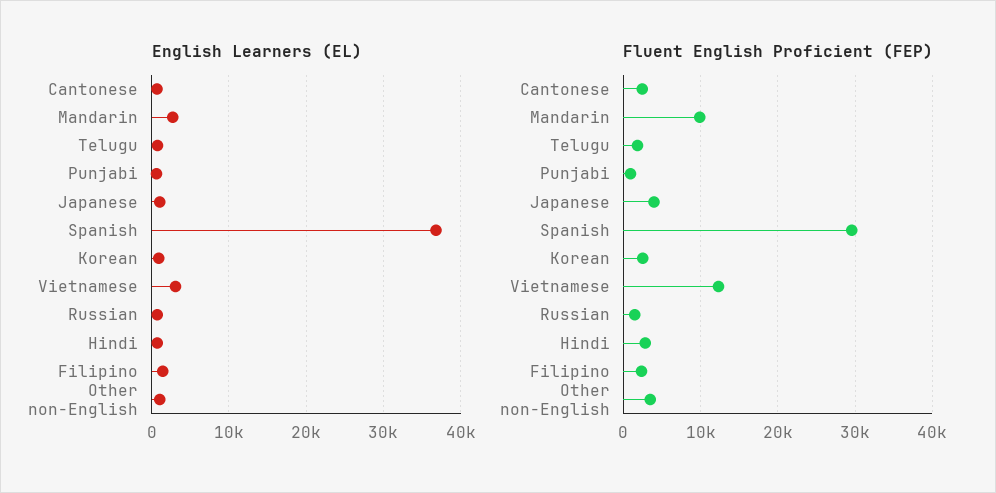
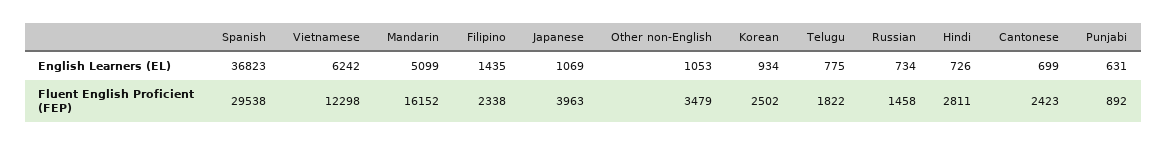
  {
    "English Learners (EL)": {
      "Cantonese": 699,
-     "Mandarin": 3000,
+     "Mandarin": 5099,
      "Telugu": 775,
      "Punjabi": 631,
      "Japanese": 1069,
      "Spanish": 36823,
      "Korean": 934,
-     "Vietnamese": 3000,
+     "Vietnamese": 6242,
      "Russian": 734,
      "Hindi": 726,
      "Filipino": 1435,
      "Other non-English": 1053
    },
    "Fluent English Proficient (FEP)": {
      "Cantonese": 2423,
-     "Mandarin": 10000,
+     "Mandarin": 16152,
      "Telugu": 1822,
      "Punjabi": 892,
      "Japanese": 3963,
      "Spanish": 29538,
      "Korean": 2502,
      "Vietnamese": 12298,
      "Russian": 1458,
      "Hindi": 2811,
      "Filipino": 2338,
      "Other non-English": 3479
    }
  }

